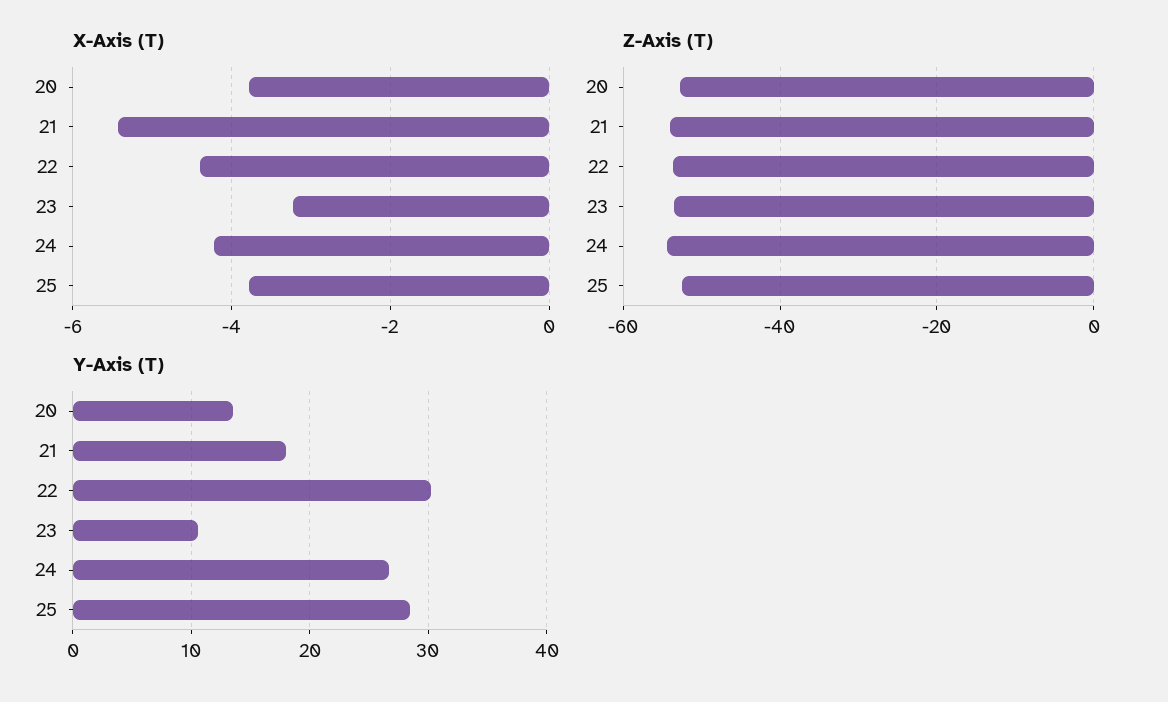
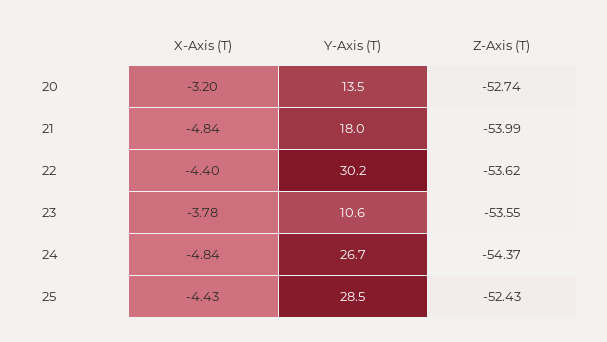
  {
    "X-Axis (T)": {
-     "20": -3.8,
+     "20": -3.2,
-     "21": -5.4,
+     "21": -4.84,
      "22": -4.4,
-     "23": -3.2,
+     "23": -3.78,
-     "24": -4.2,
+     "24": -4.84,
-     "25": -3.8
+     "25": -4.43
    },
    "Z-Axis (T)": {
      "20": -52.74,
      "21": -53.99,
      "22": -53.62,
      "23": -53.55,
      "24": -54.37,
      "25": -52.43
    },
    "Y-Axis (T)": {
      "20": 13.5,
      "21": 18,
      "22": 30.2,
      "23": 10.6,
      "24": 26.7,
      "25": 28.5
    }
  }

